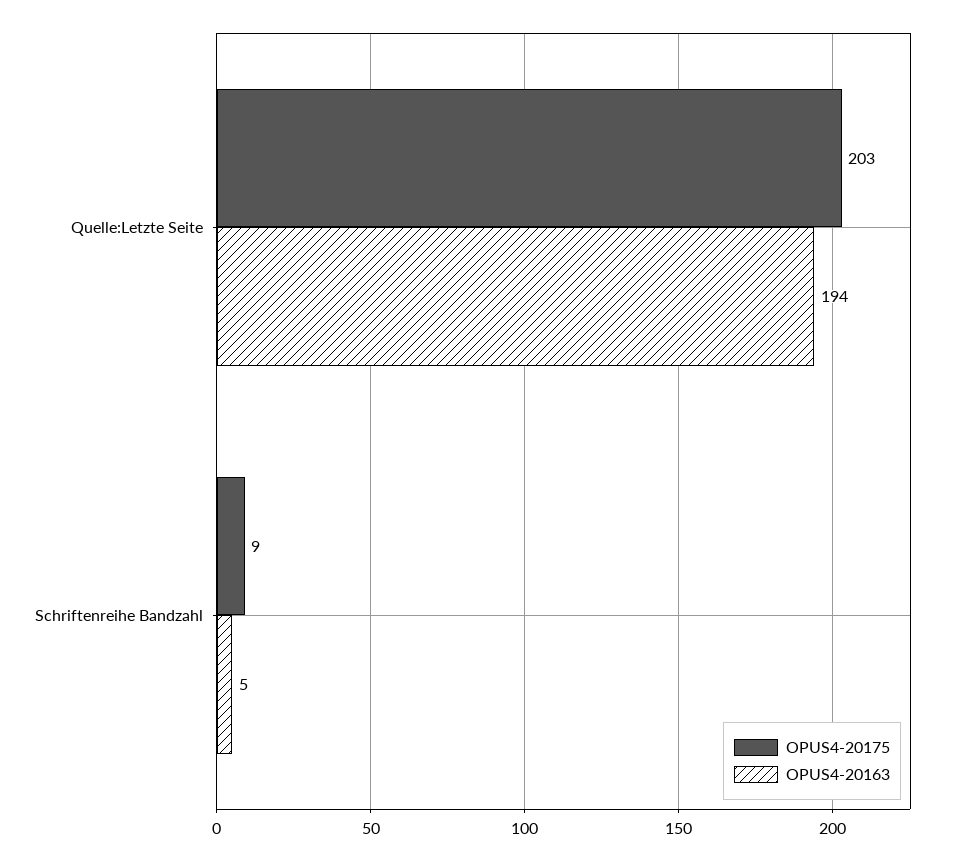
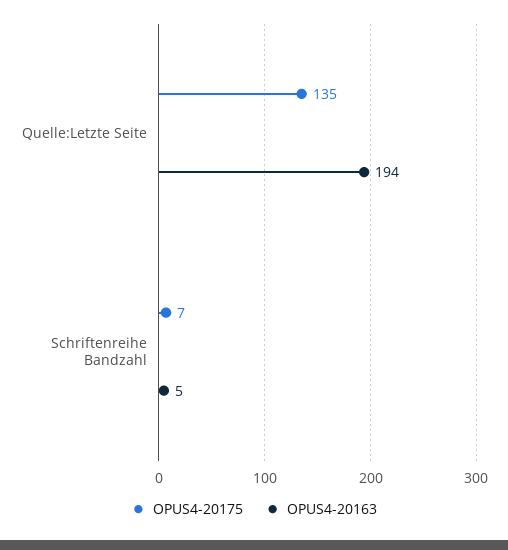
  {
    "OPUS4-20175": {
-     "Quelle:Letzte Seite": 203,
+     "Quelle:Letzte Seite": 135,
-     "Schriftenreihe Bandzahl": 9
+     "Schriftenreihe Bandzahl": 7
    },
    "OPUS4-20163": {
      "Quelle:Letzte Seite": 194,
      "Schriftenreihe Bandzahl": 5
    }
  }

